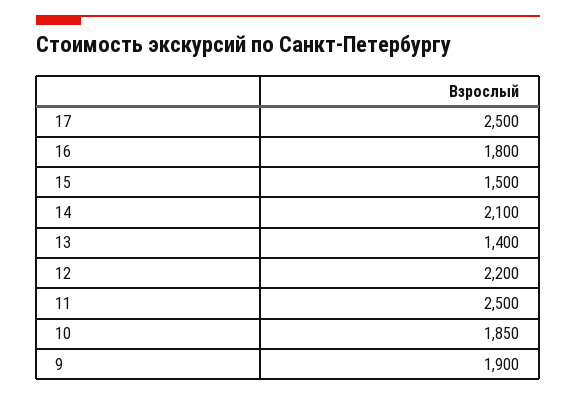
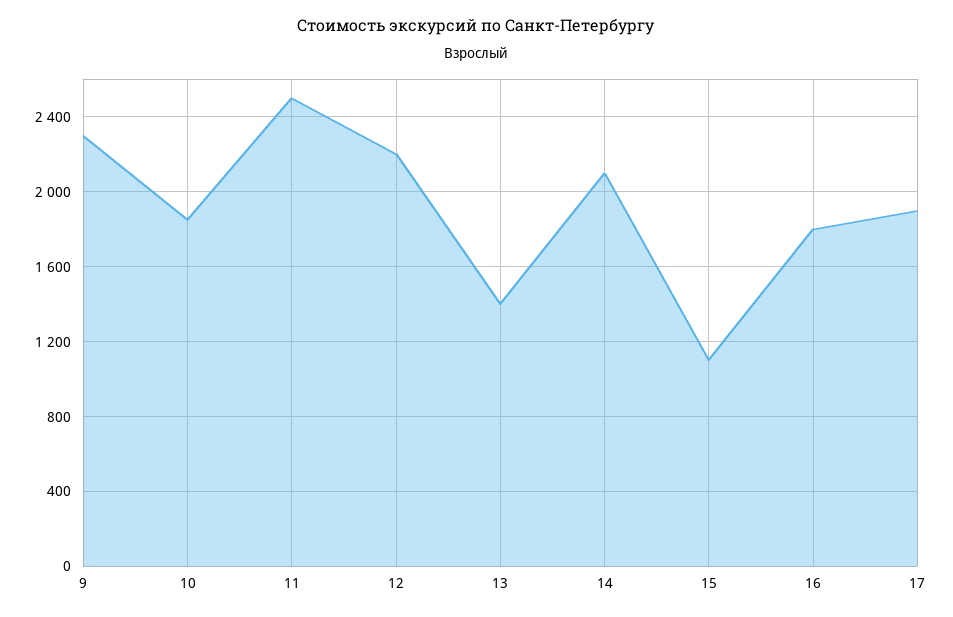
  {
-   "17": 2500,
+   "17": 1900,
    "16": 1800,
-   "15": 1500,
+   "15": 1100,
    "14": 2100,
    "13": 1400,
    "12": 2200,
    "11": 2500,
    "10": 1850,
-   "9": 1900
+   "9": 2300
  }

